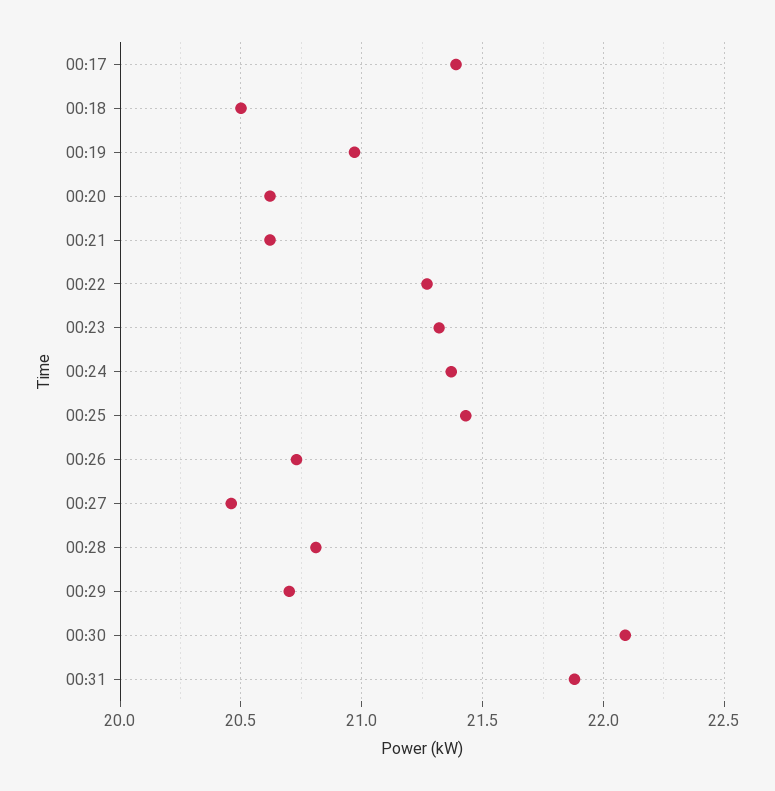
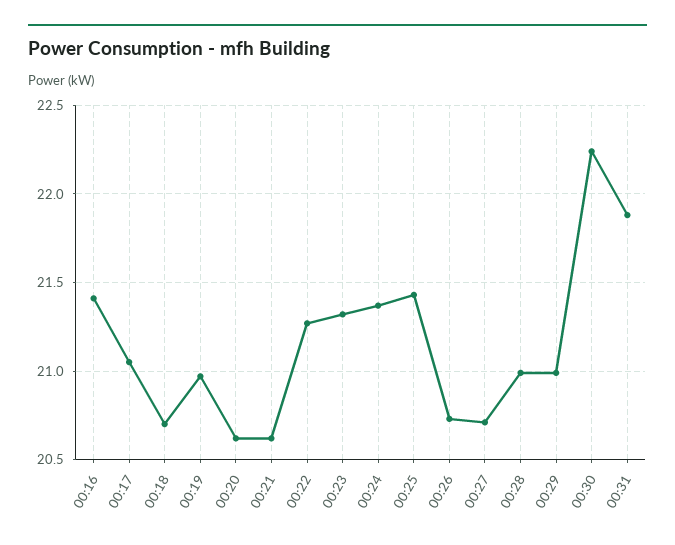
  {
-   "00:17": 21.4,
+   "00:17": 21.05,
-   "00:18": 20.5,
+   "00:18": 20.7,
    "00:19": 20.95,
    "00:20": 20.6,
    "00:21": 20.6,
    "00:22": 21.25,
    "00:23": 21.3,
    "00:24": 21.35,
    "00:25": 21.45,
    "00:26": 20.75,
-   "00:27": 20.45,
+   "00:27": 20.7,
-   "00:28": 20.8,
+   "00:28": 21,
-   "00:29": 20.7,
+   "00:29": 21,
-   "00:30": 22.1,
+   "00:30": 22.25,
-   "00:31": 21.9
+   "00:31": 21.9,
+   "00:16": 21.4
  }

